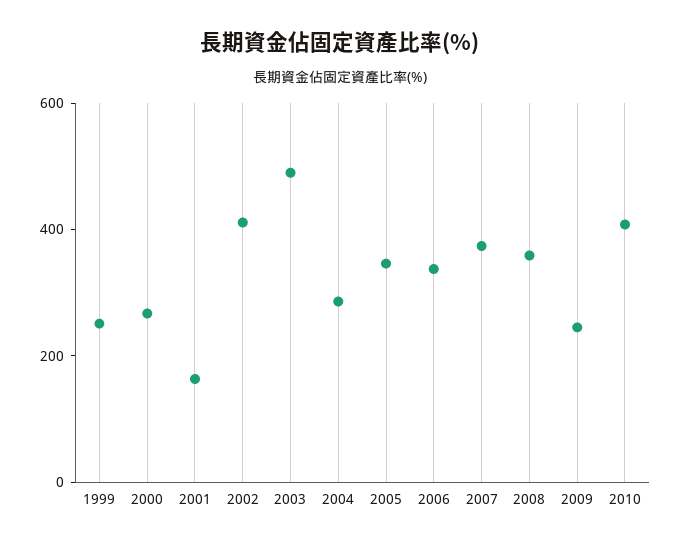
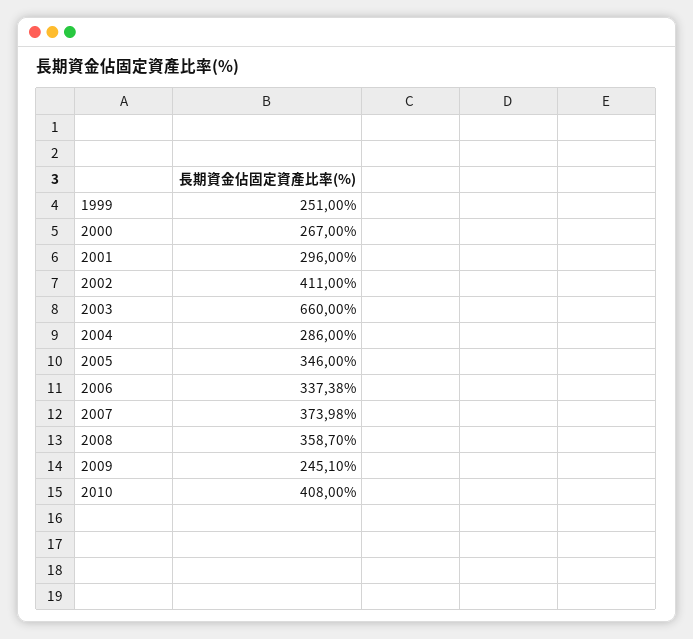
  {
    "1999": 251,
    "2000": 267,
-   "2001": 150,
+   "2001": 296,
    "2002": 411,
-   "2003": 500,
+   "2003": 660,
    "2004": 286,
    "2005": 346,
    "2006": 337.38,
    "2007": 373.98,
    "2008": 358.7,
    "2009": 245.1,
    "2010": 408
  }

